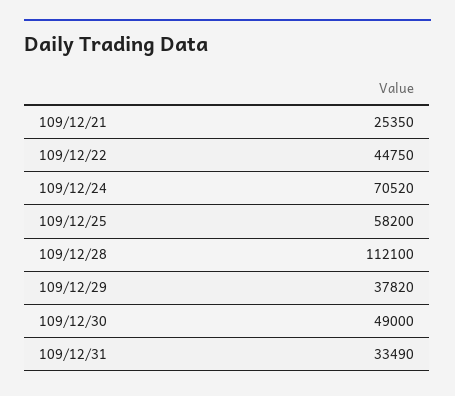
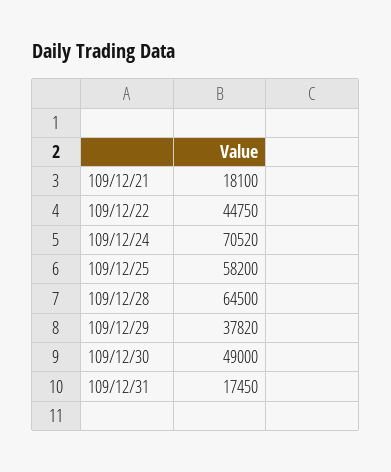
  {
-   "109/12/21": 25350,
+   "109/12/21": 18100,
    "109/12/22": 44750,
    "109/12/24": 70520,
    "109/12/25": 58200,
-   "109/12/28": 112100,
+   "109/12/28": 64500,
    "109/12/29": 37820,
    "109/12/30": 49000,
-   "109/12/31": 33490
+   "109/12/31": 17450
  }

